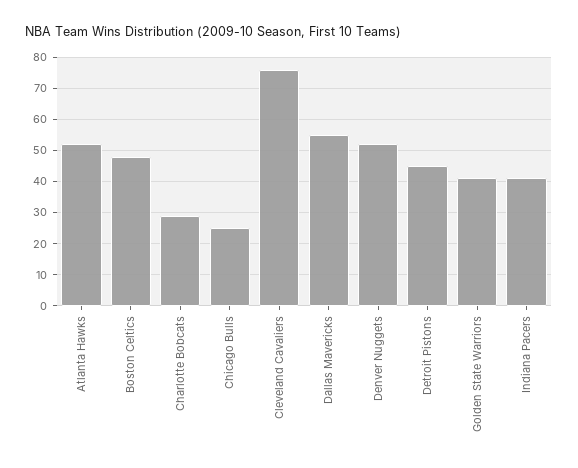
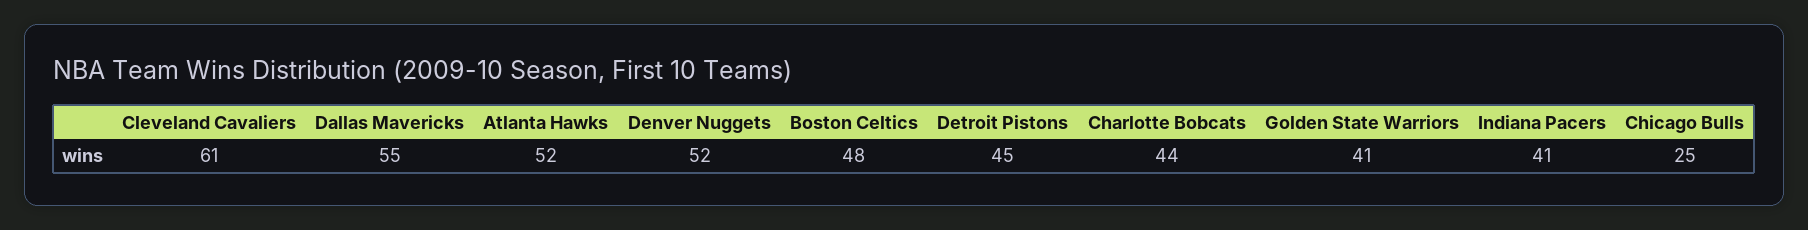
  {
    "Atlanta Hawks": 52,
    "Boston Celtics": 48,
-   "Charlotte Bobcats": 30,
+   "Charlotte Bobcats": 44,
    "Chicago Bulls": 25,
-   "Cleveland Cavaliers": 75,
+   "Cleveland Cavaliers": 61,
    "Dallas Mavericks": 55,
    "Denver Nuggets": 52,
    "Detroit Pistons": 45,
    "Golden State Warriors": 41,
    "Indiana Pacers": 41
  }

